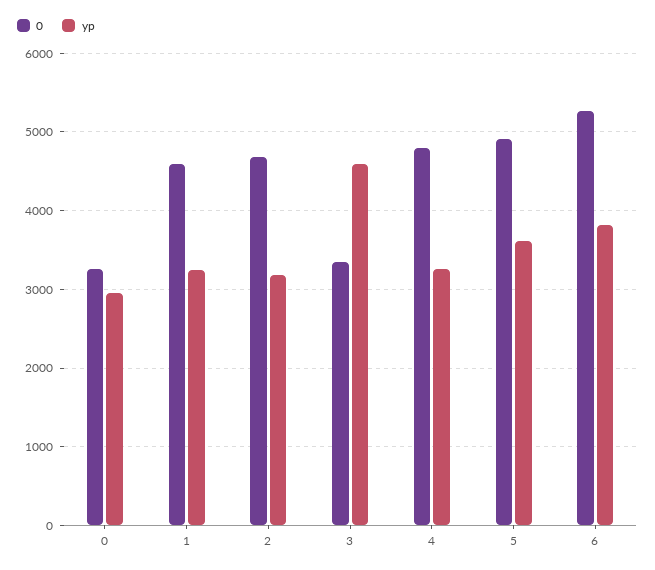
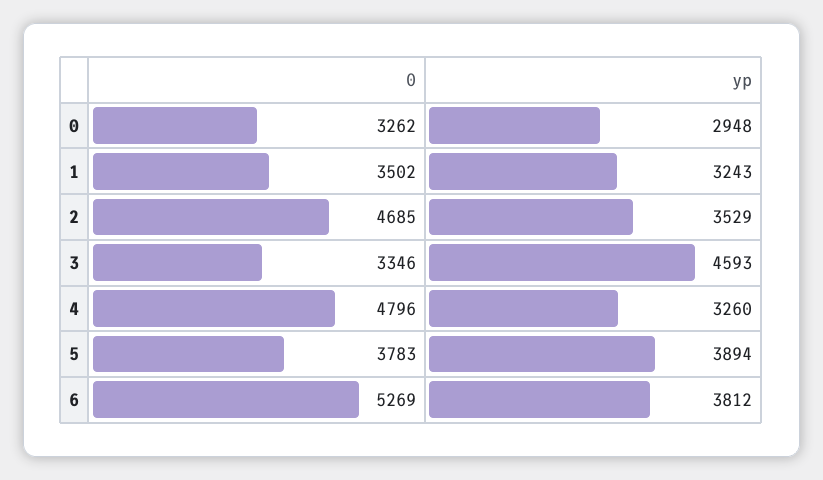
  {
    "0": {
      "0": 3262,
-     "1": 4600,
+     "1": 3502,
      "2": 4685,
      "3": 3346,
      "4": 4796,
-     "5": 4900,
+     "5": 3783,
      "6": 5269
    },
    "yp": {
      "0": 2948,
      "1": 3243,
-     "2": 3200,
+     "2": 3529,
      "3": 4593,
      "4": 3260,
-     "5": 3600,
+     "5": 3894,
      "6": 3812
    }
  }

